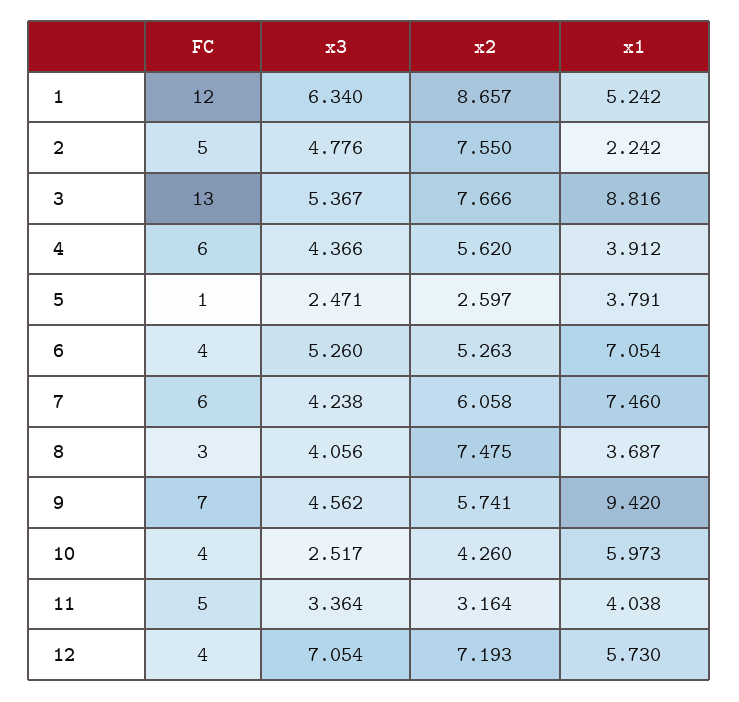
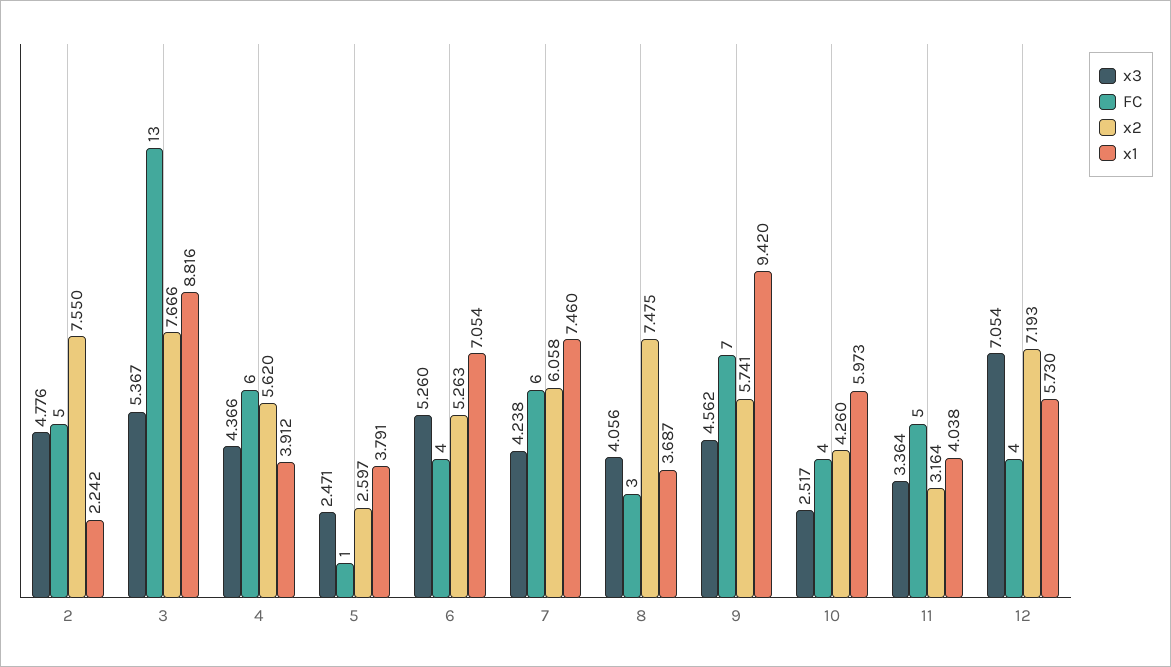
  {
    "FC": {
-     "1": 12,
      "2": 5,
      "3": 13,
      "4": 6,
      "5": 1,
      "6": 4,
      "7": 6,
      "8": 3,
      "9": 7,
      "10": 4,
      "11": 5,
      "12": 4
    },
    "x3": {
-     "1": 6.34,
      "2": 4.776,
      "3": 5.367,
      "4": 4.366,
      "5": 2.471,
      "6": 5.26,
      "7": 4.238,
      "8": 4.056,
      "9": 4.562,
      "10": 2.517,
      "11": 3.364,
      "12": 7.054
    },
    "x2": {
-     "1": 8.657,
      "2": 7.55,
      "3": 7.666,
      "4": 5.62,
      "5": 2.597,
      "6": 5.263,
      "7": 6.058,
      "8": 7.475,
      "9": 5.741,
      "10": 4.26,
      "11": 3.164,
      "12": 7.193
    },
    "x1": {
-     "1": 5.242,
      "2": 2.242,
      "3": 8.816,
      "4": 3.912,
      "5": 3.791,
      "6": 7.054,
      "7": 7.46,
      "8": 3.687,
      "9": 9.42,
      "10": 5.973,
      "11": 4.038,
      "12": 5.73
    }
  }

